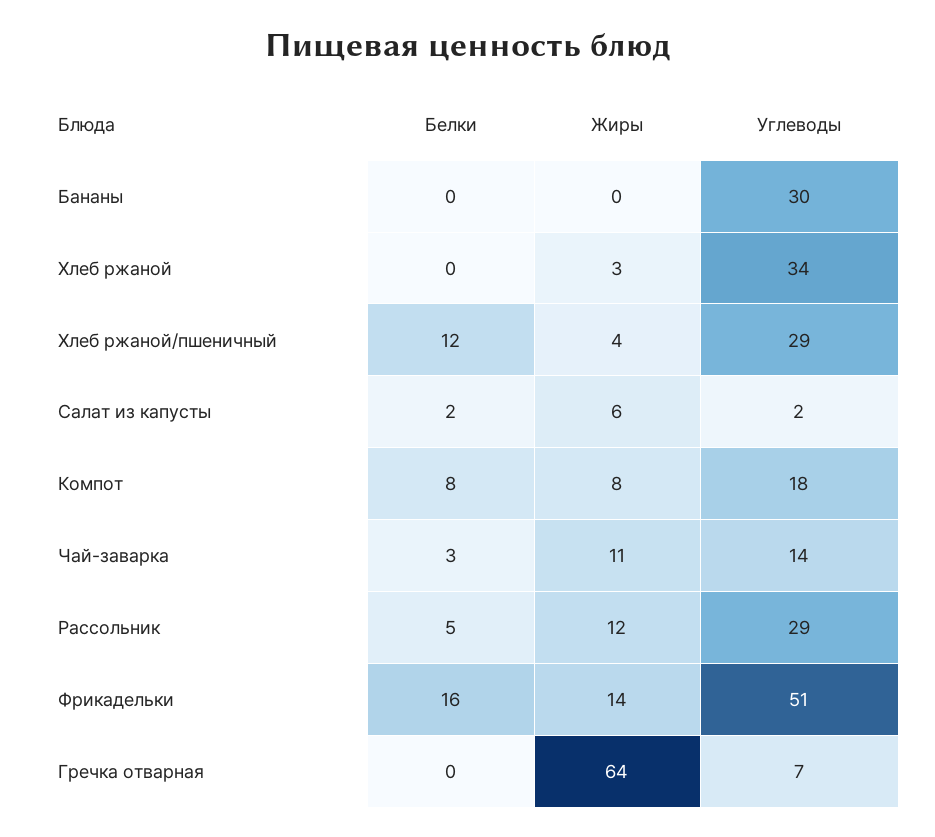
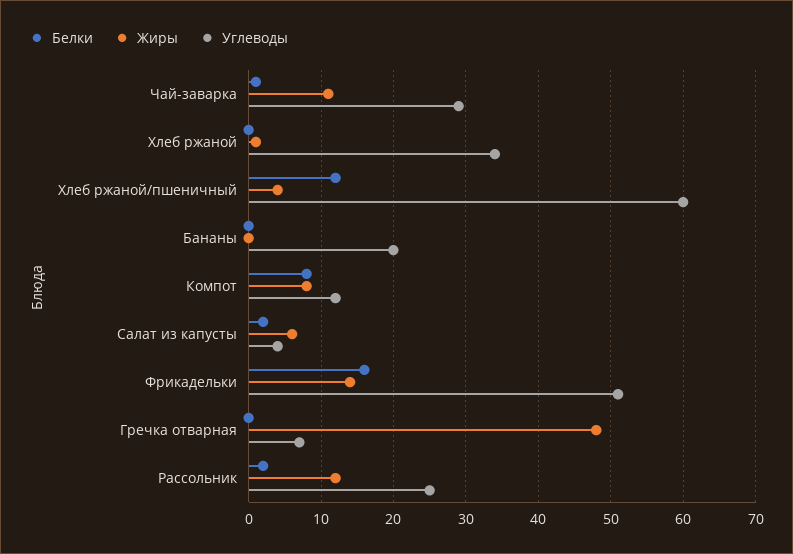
  {
    "Белки": {
      "Бананы": 0,
      "Хлеб ржаной": 0,
      "Хлеб ржаной/пшеничный": 12,
      "Салат из капусты": 2,
      "Компот": 8,
-     "Чай-заварка": 3,
+     "Чай-заварка": 1,
-     "Рассольник": 5,
+     "Рассольник": 2,
      "Фрикадельки": 16,
      "Гречка отварная": 0
    },
    "Жиры": {
      "Бананы": 0,
-     "Хлеб ржаной": 3,
+     "Хлеб ржаной": 1,
      "Хлеб ржаной/пшеничный": 4,
      "Салат из капусты": 6,
      "Компот": 8,
      "Чай-заварка": 11,
      "Рассольник": 12,
      "Фрикадельки": 14,
-     "Гречка отварная": 64
+     "Гречка отварная": 48
    },
    "Углеводы": {
-     "Бананы": 30,
+     "Бананы": 20,
      "Хлеб ржаной": 34,
-     "Хлеб ржаной/пшеничный": 29,
+     "Хлеб ржаной/пшеничный": 60,
-     "Салат из капусты": 2,
+     "Салат из капусты": 4,
-     "Компот": 18,
+     "Компот": 12,
-     "Чай-заварка": 14,
+     "Чай-заварка": 29,
-     "Рассольник": 29,
+     "Рассольник": 25,
      "Фрикадельки": 51,
      "Гречка отварная": 7
    }
  }

